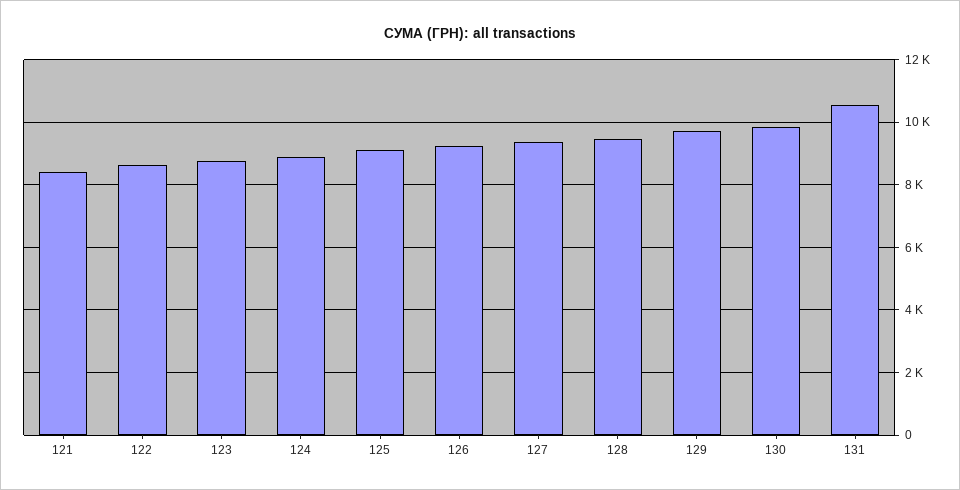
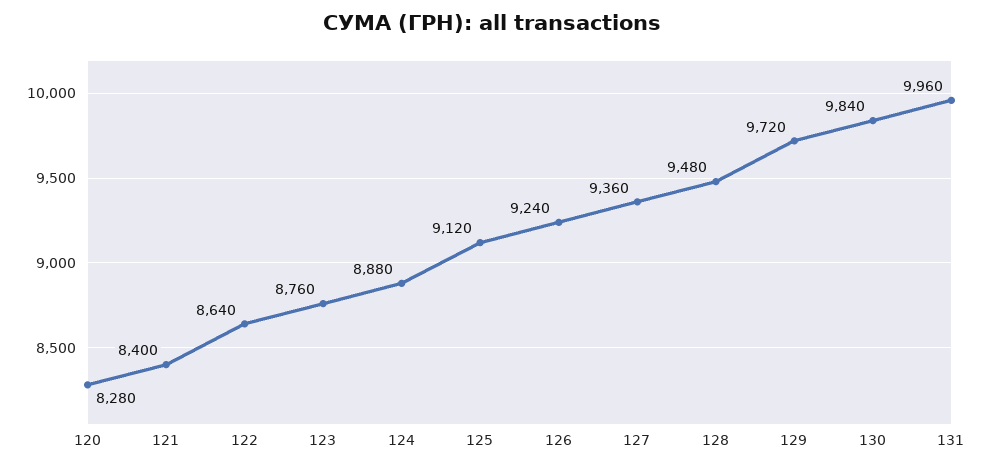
  {
    "121": 8400,
    "122": 8640,
    "123": 8760,
    "124": 8880,
    "125": 9120,
    "126": 9240,
    "127": 9360,
    "128": 9480,
    "129": 9720,
    "130": 9840,
-   "131": 10600
+   "131": 9960,
+   "120": 8280
  }

